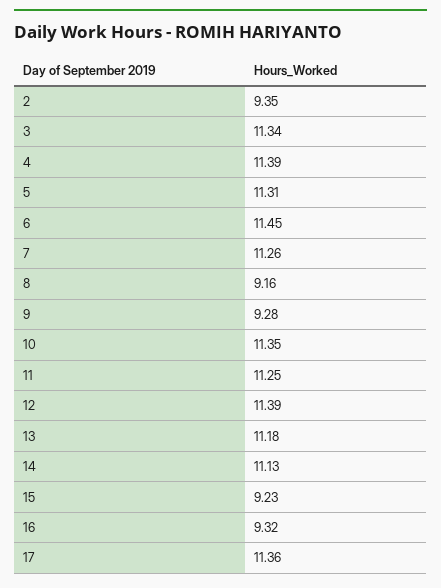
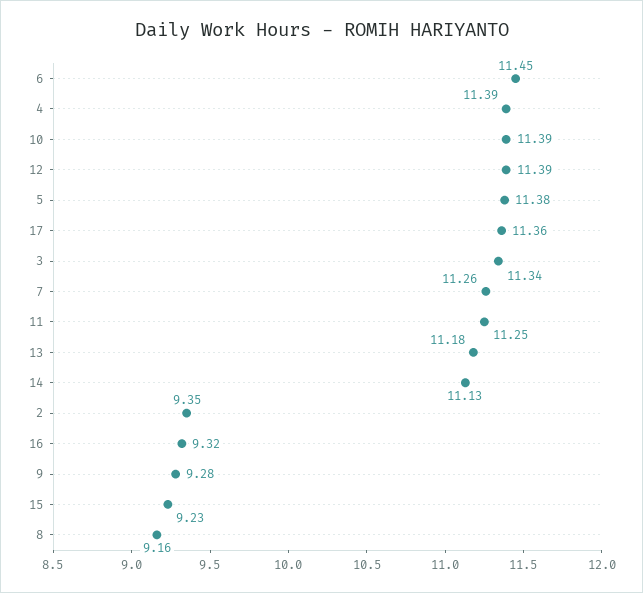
  {
    "2": 9.35,
    "3": 11.34,
    "4": 11.39,
-   "5": 11.31,
+   "5": 11.38,
    "6": 11.45,
    "7": 11.26,
    "8": 9.16,
    "9": 9.28,
-   "10": 11.35,
+   "10": 11.39,
    "11": 11.25,
    "12": 11.39,
    "13": 11.18,
    "14": 11.13,
    "15": 9.23,
    "16": 9.32,
    "17": 11.36
  }

